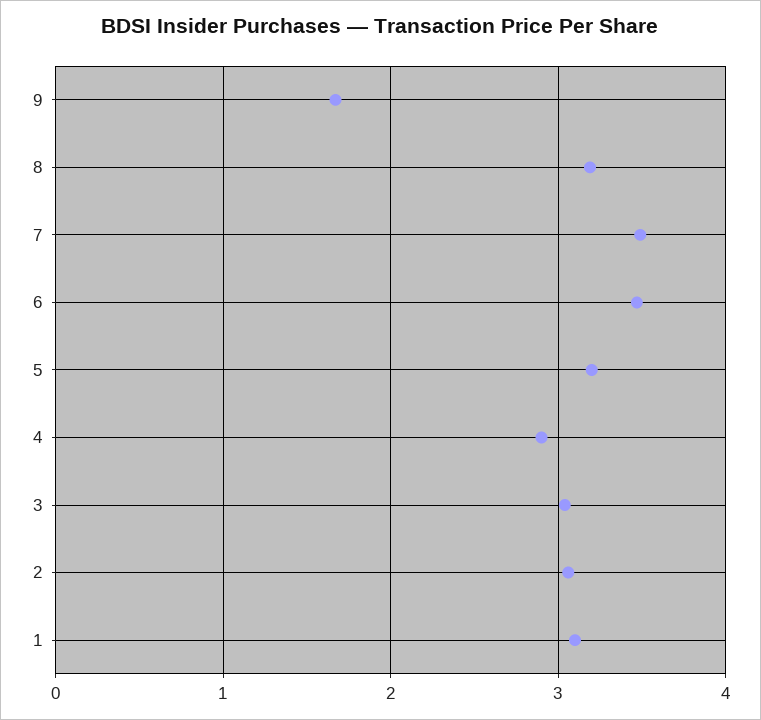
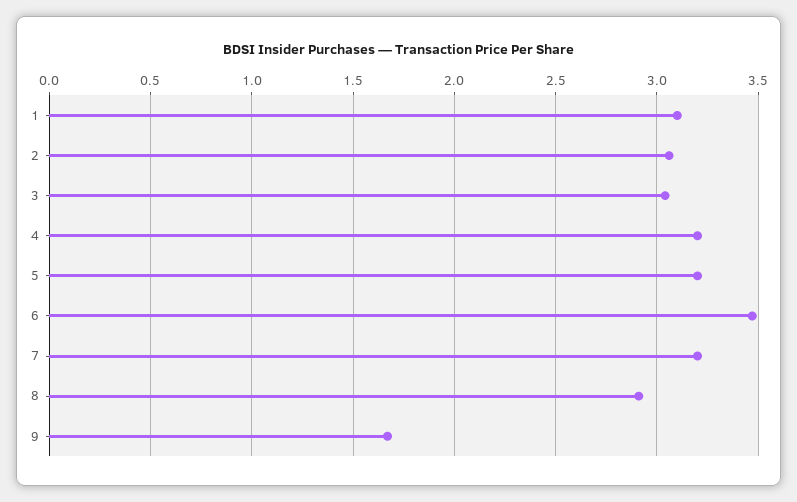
  {
    "9": 1.65,
-   "8": 3.2,
+   "8": 2.9,
-   "7": 3.5,
+   "7": 3.2,
    "6": 3.45,
    "5": 3.2,
-   "4": 2.9,
+   "4": 3.2,
    "3": 3.05,
    "2": 3.05,
    "1": 3.1
  }

